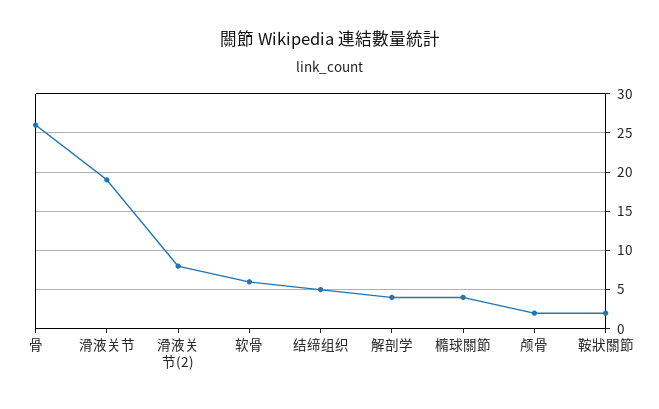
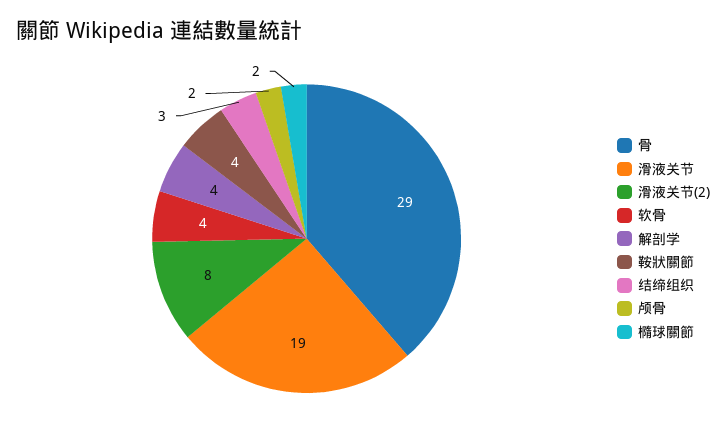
  {
-   "骨": 26,
+   "骨": 29,
    "滑液关节": 19,
    "滑液关节(2)": 8,
-   "软骨": 6,
+   "软骨": 4,
-   "结缔组织": 5,
+   "结缔组织": 3,
    "解剖学": 4,
-   "橢球關節": 4,
+   "橢球關節": 2,
    "颅骨": 2,
-   "鞍狀關節": 2
+   "鞍狀關節": 4
  }

